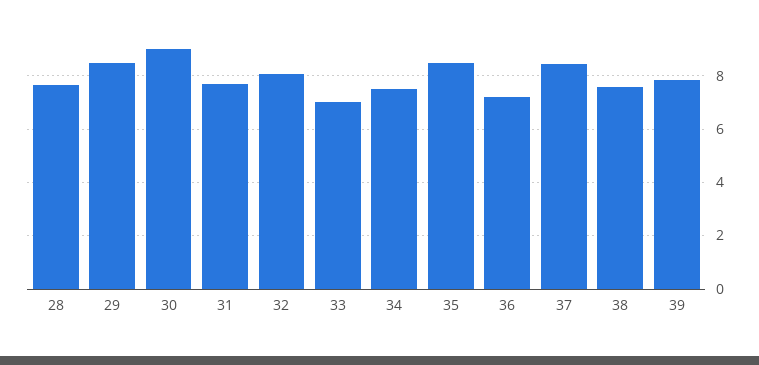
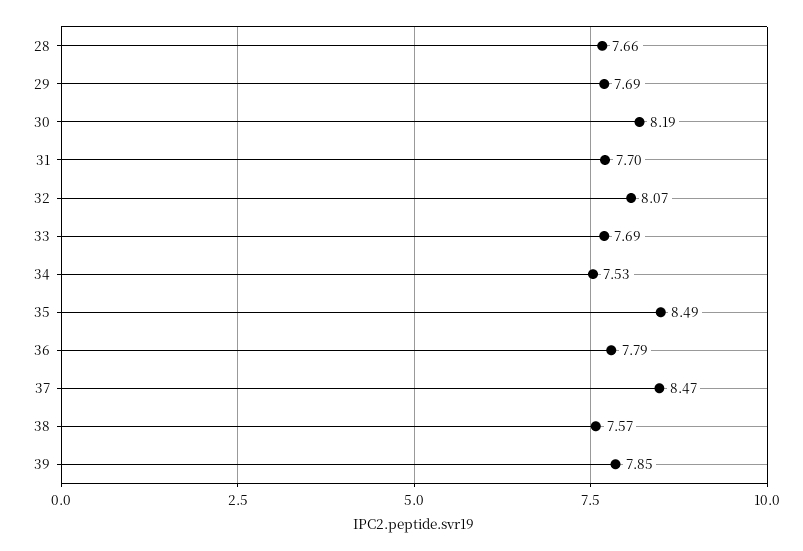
  {
    "28": 7.66,
-   "29": 8.5,
+   "29": 7.69,
-   "30": 9,
+   "30": 8.19,
    "31": 7.7,
    "32": 8.07,
-   "33": 7,
+   "33": 7.69,
    "34": 7.53,
    "35": 8.49,
-   "36": 7.25,
+   "36": 7.79,
    "37": 8.47,
    "38": 7.57,
    "39": 7.85
  }

